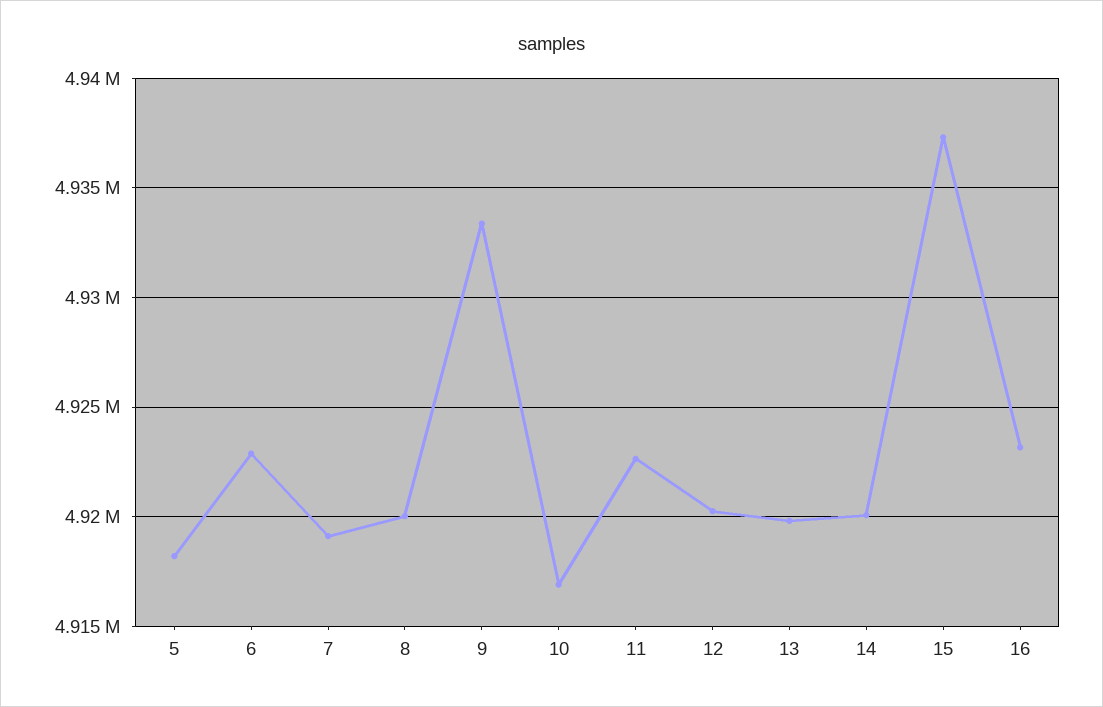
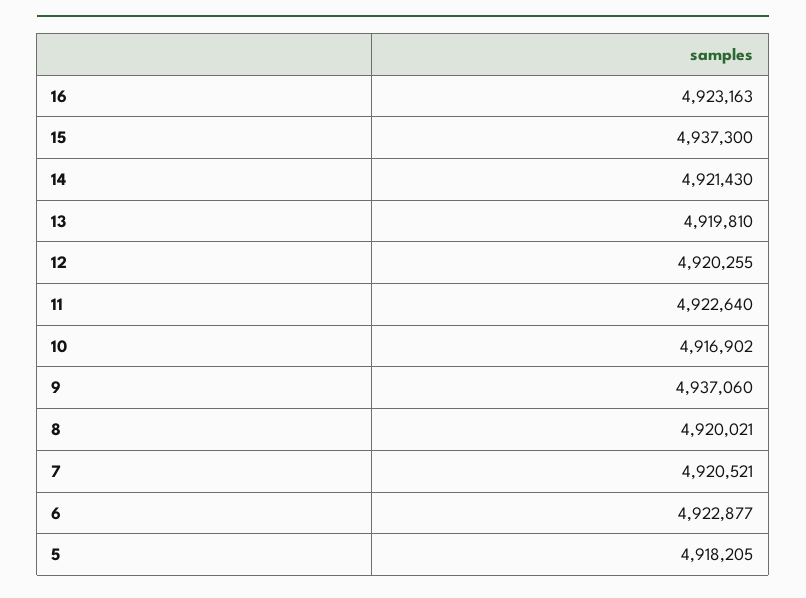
  {
    "5": 4918205,
    "6": 4922877,
-   "7": 4919000,
+   "7": 4920521,
    "8": 4920021,
-   "9": 4933500,
+   "9": 4937060,
    "10": 4916902,
    "11": 4922640,
    "12": 4920255,
    "13": 4919810,
-   "14": 4920000,
+   "14": 4921430,
    "15": 4937300,
    "16": 4923163
  }

